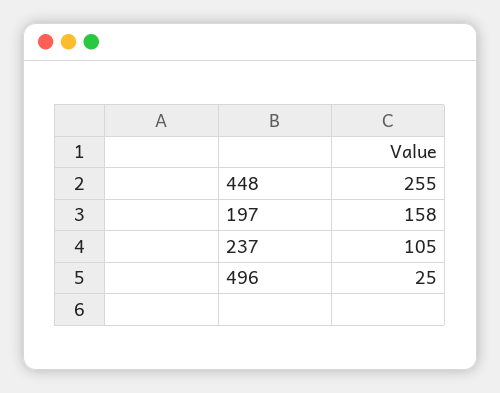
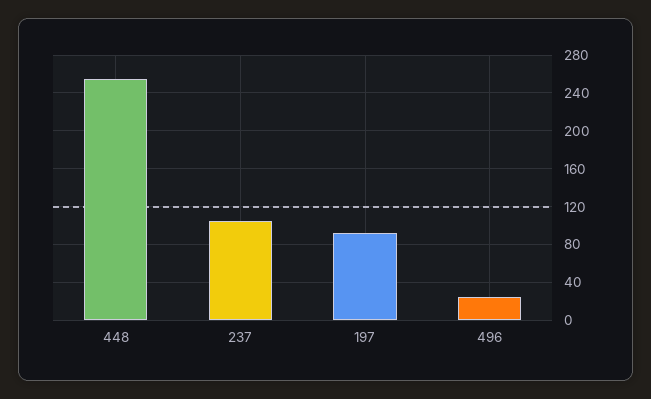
  {
    "448": 255,
-   "197": 158,
+   "197": 90,
    "237": 105,
    "496": 25
  }

